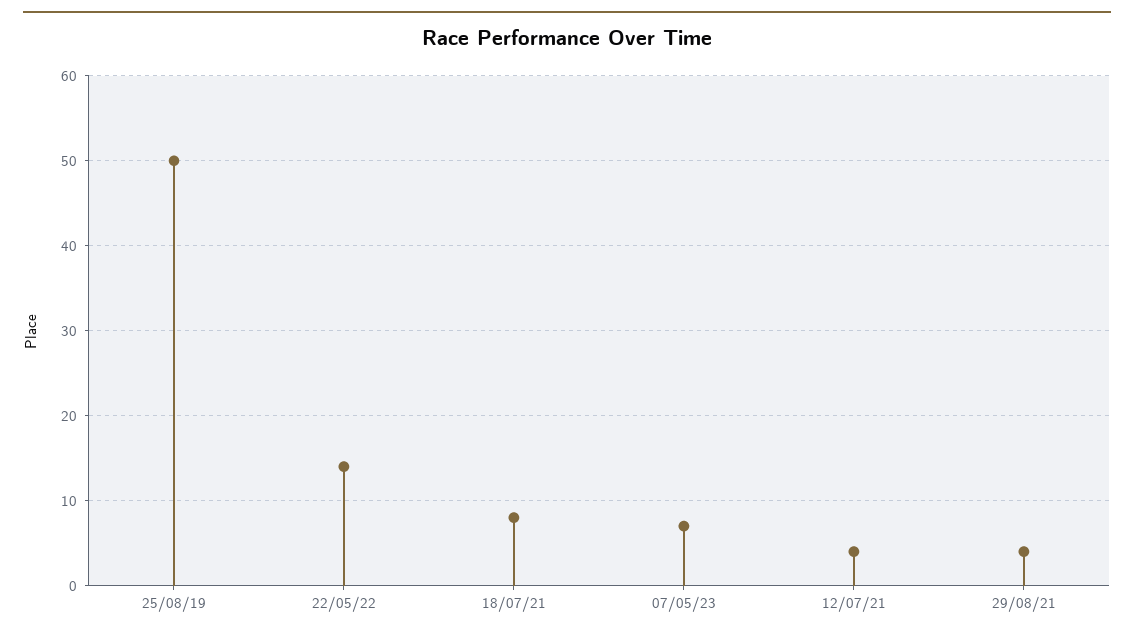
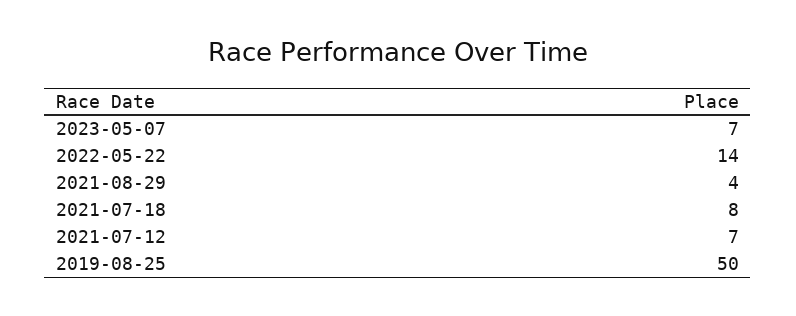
  {
    "25/08/19": 50,
    "22/05/22": 14,
    "18/07/21": 8,
    "07/05/23": 7,
-   "12/07/21": 4,
+   "12/07/21": 7,
    "29/08/21": 4
  }

